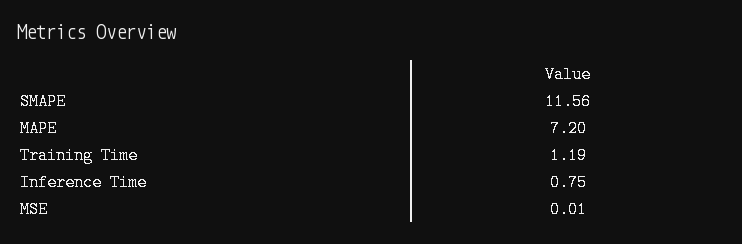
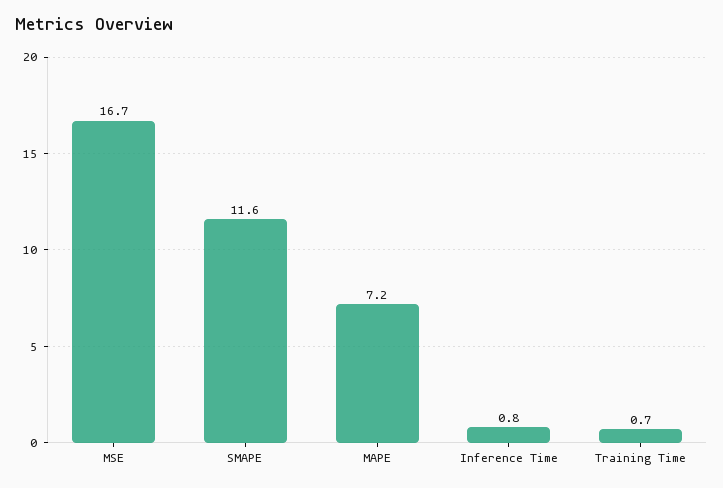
  {
    "SMAPE": 11.56,
    "MAPE": 7.2,
-   "Training Time": 1.19,
+   "Training Time": 0.7,
    "Inference Time": 0.75,
-   "MSE": 0.01
+   "MSE": 16.7
  }

